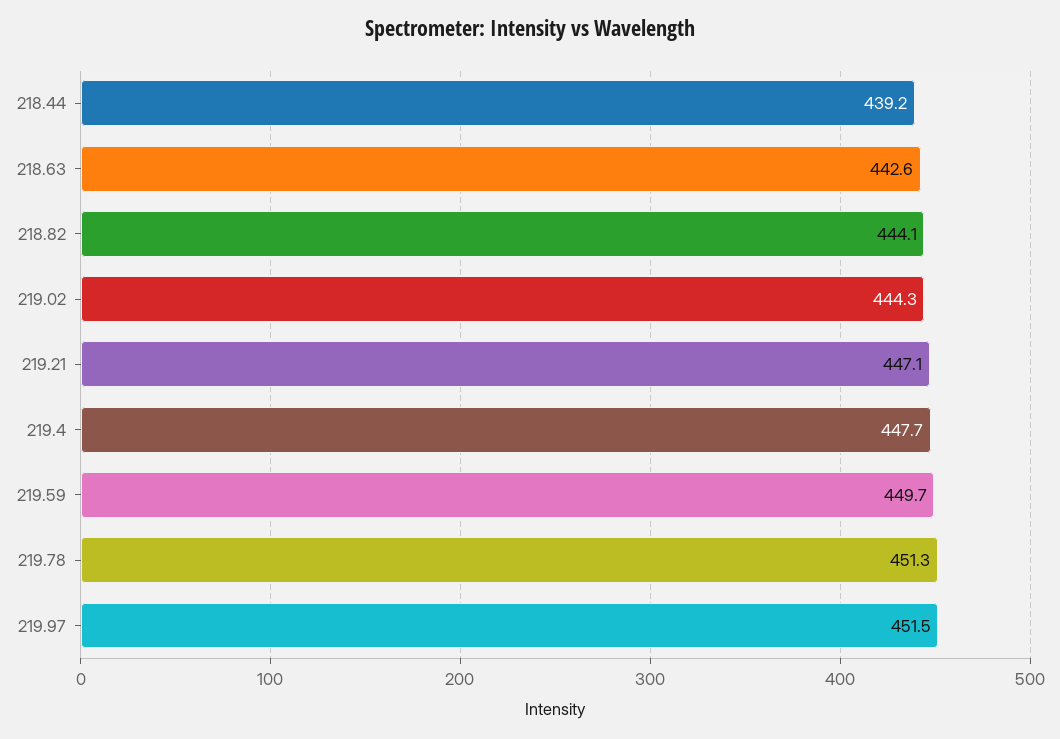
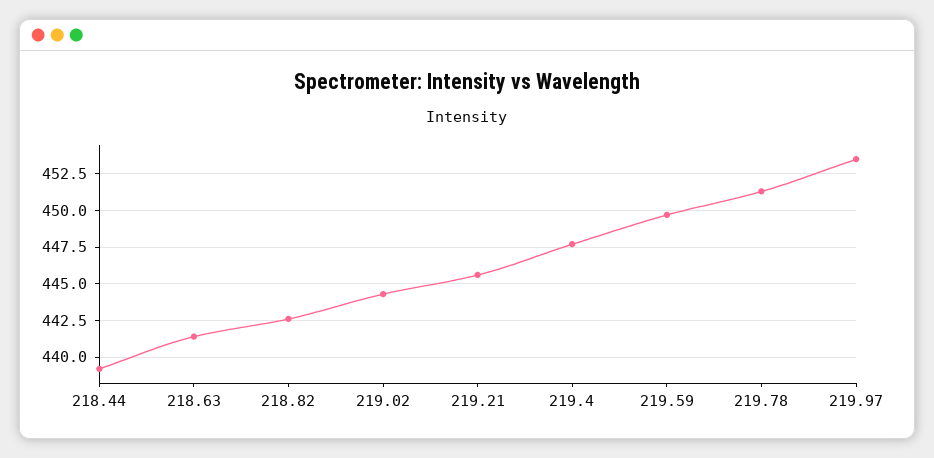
  {
    "218.44": 439.2,
-   "218.63": 442.6,
+   "218.63": 441.5,
-   "218.82": 444.1,
+   "218.82": 442.5,
    "219.02": 444.3,
-   "219.21": 447.1,
+   "219.21": 445.5,
    "219.4": 447.7,
    "219.59": 449.7,
    "219.78": 451.3,
-   "219.97": 451.5
+   "219.97": 453.5
  }

